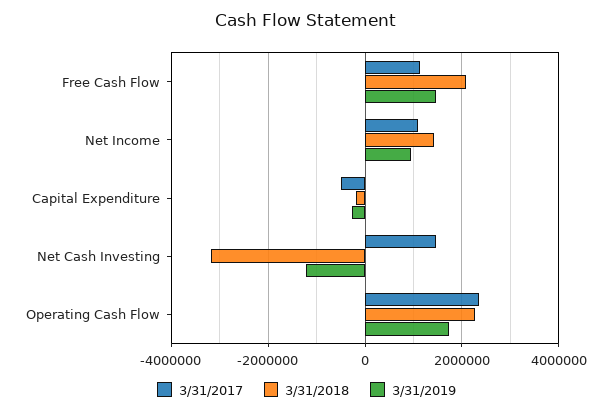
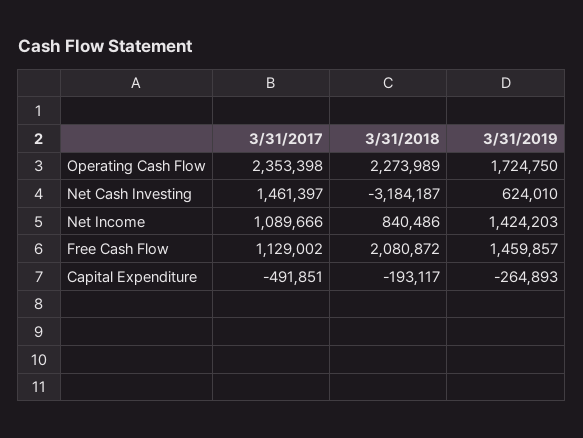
  {
    "3/31/2017": {
      "Free Cash Flow": 1129002,
      "Net Income": 1089666,
      "Capital Expenditure": -491851,
      "Net Cash Investing": 1461397,
      "Operating Cash Flow": 2353398
    },
    "3/31/2018": {
      "Free Cash Flow": 2080872,
-     "Net Income": 1400000,
+     "Net Income": 840486,
      "Capital Expenditure": -193117,
      "Net Cash Investing": -3184187,
      "Operating Cash Flow": 2273989
    },
    "3/31/2019": {
      "Free Cash Flow": 1459857,
-     "Net Income": 1000000,
+     "Net Income": 1424203,
      "Capital Expenditure": -264893,
-     "Net Cash Investing": -1200000,
+     "Net Cash Investing": 624010,
      "Operating Cash Flow": 1724750
    }
  }

